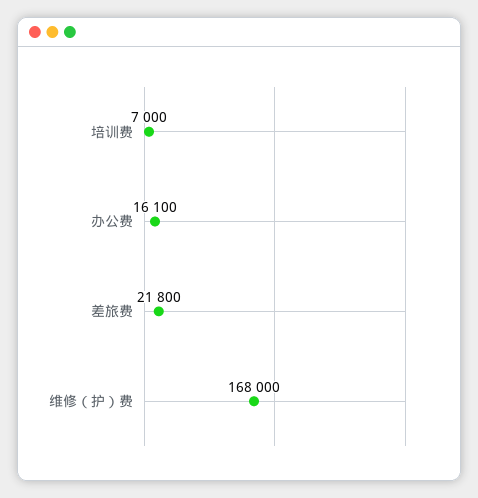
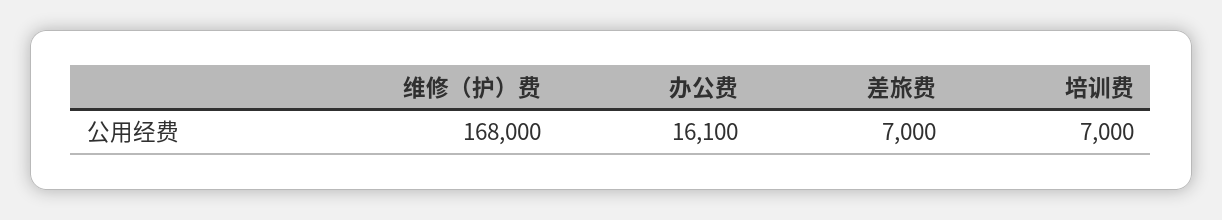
  {
    "培训费": 7000,
    "办公费": 16100,
-   "差旅费": 21800,
+   "差旅费": 7000,
    "维修（护）费": 168000
  }

